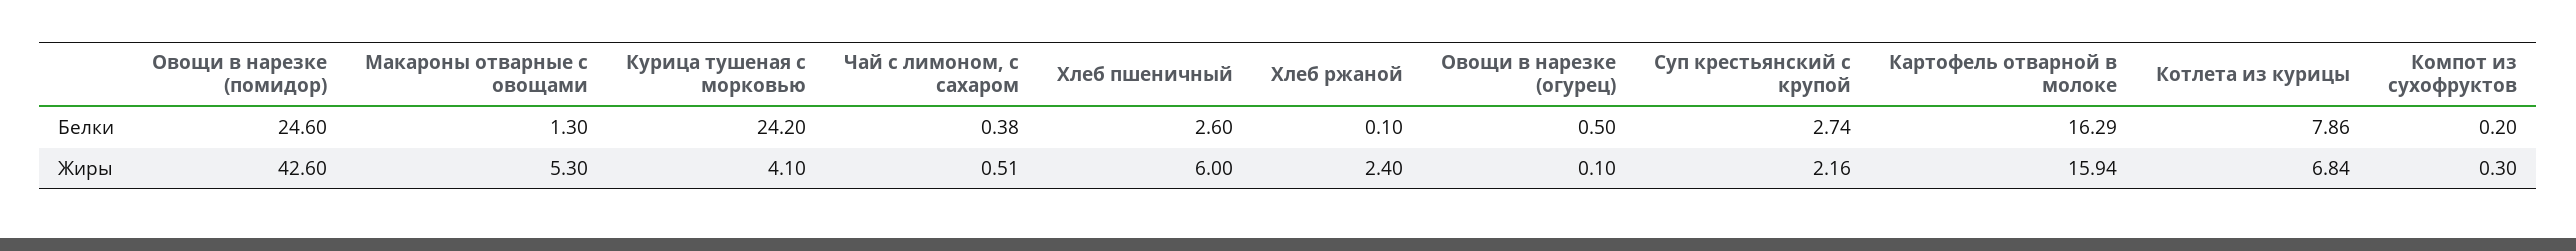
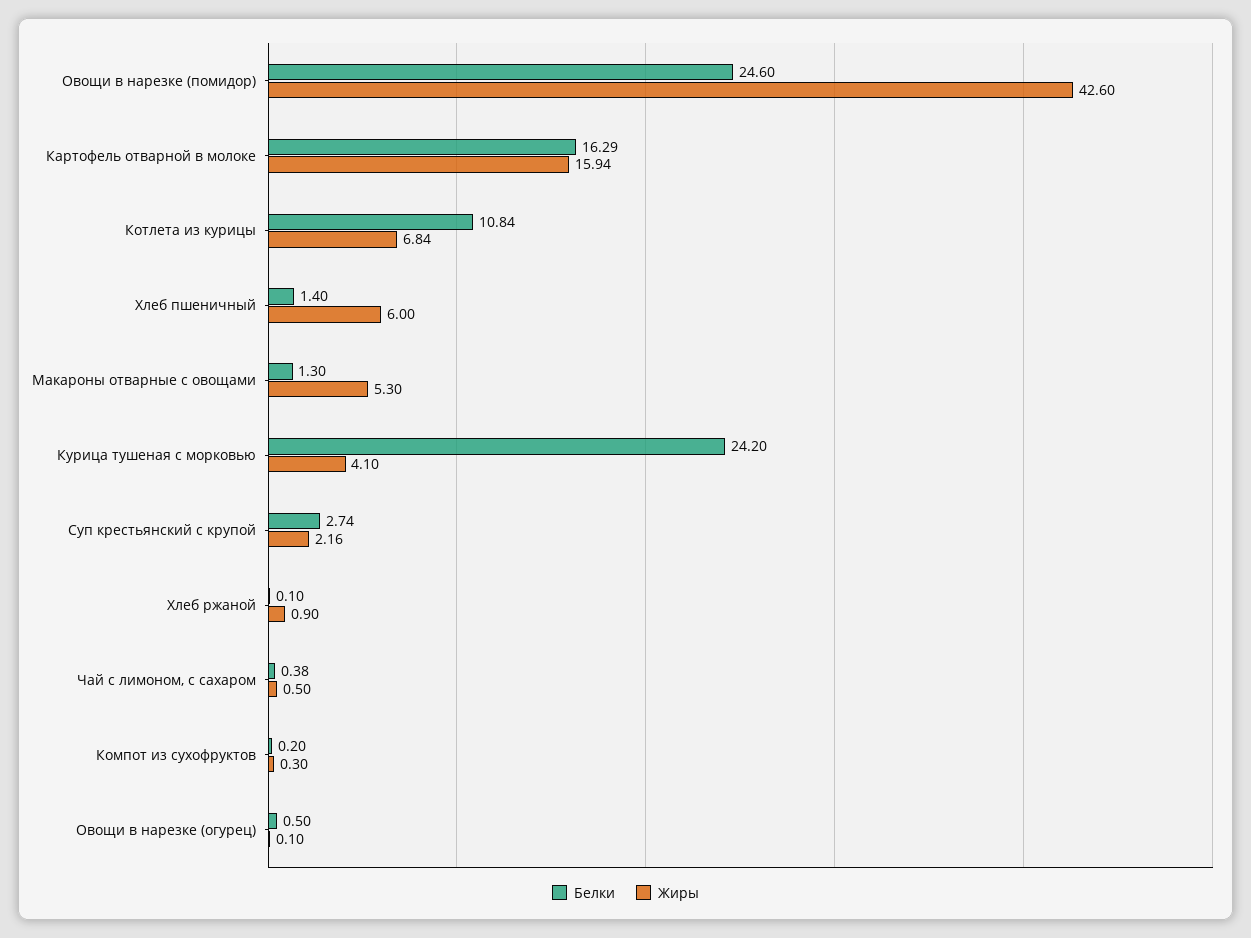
  {
    "Белки": {
      "Овощи в нарезке (помидор)": 24.6,
      "Макароны отварные с овощами": 1.3,
      "Курица тушеная с морковью": 24.2,
      "Чай с лимоном, с сахаром": 0.38,
-     "Хлеб пшеничный": 2.6,
+     "Хлеб пшеничный": 1.4,
      "Хлеб ржаной": 0.1,
      "Овощи в нарезке (огурец)": 0.5,
      "Суп крестьянский с крупой": 2.74,
      "Картофель отварной в молоке": 16.29,
-     "Котлета из курицы": 7.86,
+     "Котлета из курицы": 10.84,
      "Компот из сухофруктов": 0.2
    },
    "Жиры": {
      "Овощи в нарезке (помидор)": 42.6,
      "Макароны отварные с овощами": 5.3,
      "Курица тушеная с морковью": 4.1,
-     "Чай с лимоном, с сахаром": 0.51,
+     "Чай с лимоном, с сахаром": 0.5,
      "Хлеб пшеничный": 6,
-     "Хлеб ржаной": 2.4,
+     "Хлеб ржаной": 0.9,
      "Овощи в нарезке (огурец)": 0.1,
      "Суп крестьянский с крупой": 2.16,
      "Картофель отварной в молоке": 15.94,
      "Котлета из курицы": 6.84,
      "Компот из сухофруктов": 0.3
    }
  }

